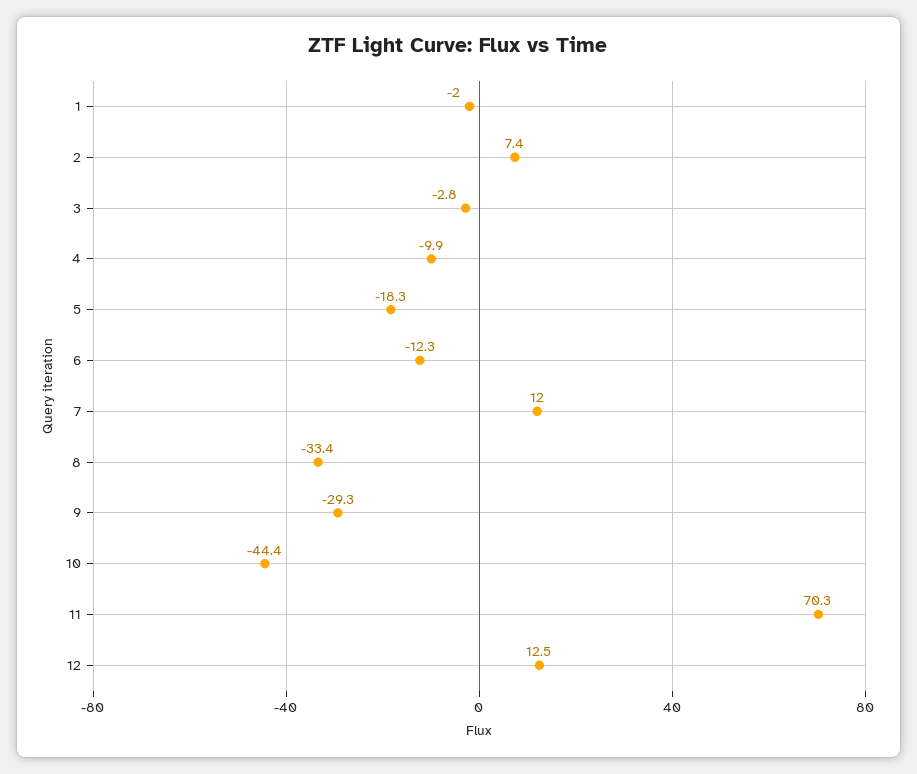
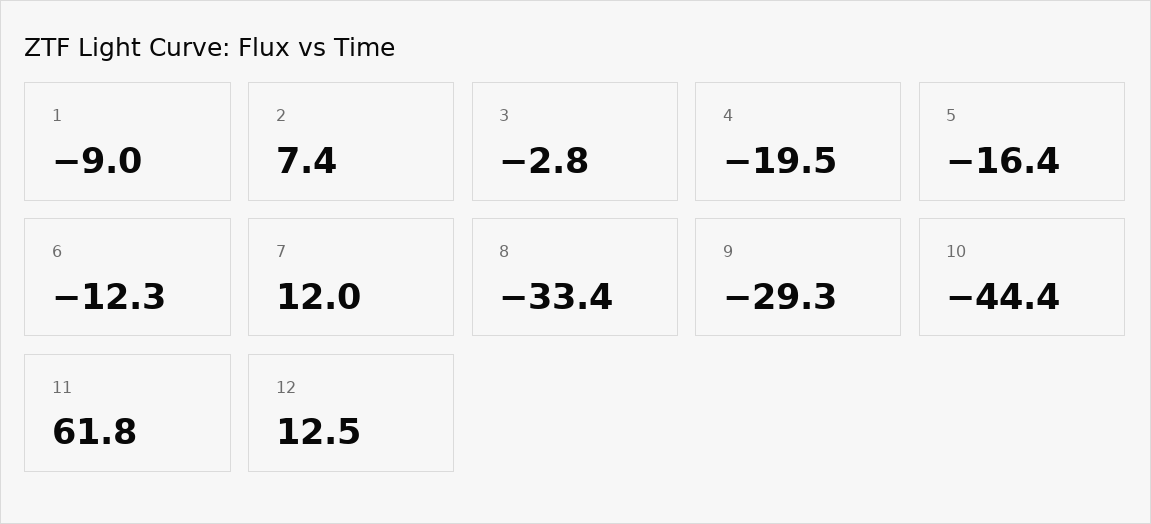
  {
-   "1": -2,
+   "1": -9,
    "2": 7.4,
    "3": -2.8,
-   "4": -9.9,
+   "4": -19.5,
-   "5": -18.3,
+   "5": -16.4,
    "6": -12.3,
    "7": 12,
    "8": -33.4,
    "9": -29.3,
    "10": -44.4,
-   "11": 70.3,
+   "11": 61.8,
    "12": 12.5
  }

